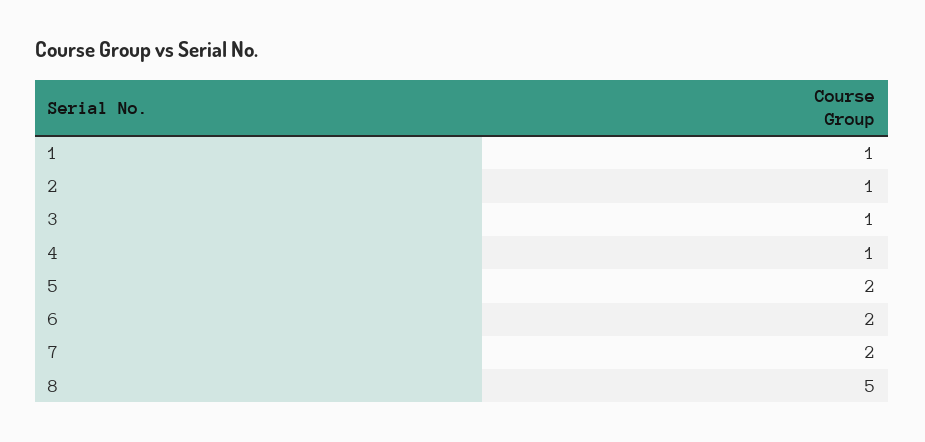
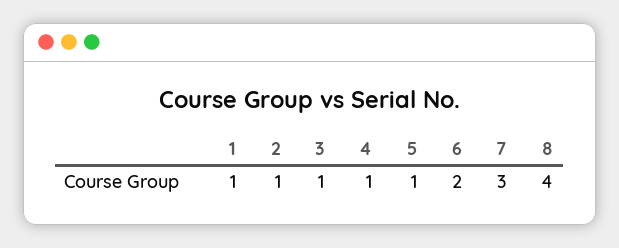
  {
    "1": 1,
    "2": 1,
    "3": 1,
    "4": 1,
-   "5": 2,
+   "5": 1,
    "6": 2,
-   "7": 2,
+   "7": 3,
-   "8": 5
+   "8": 4
  }

